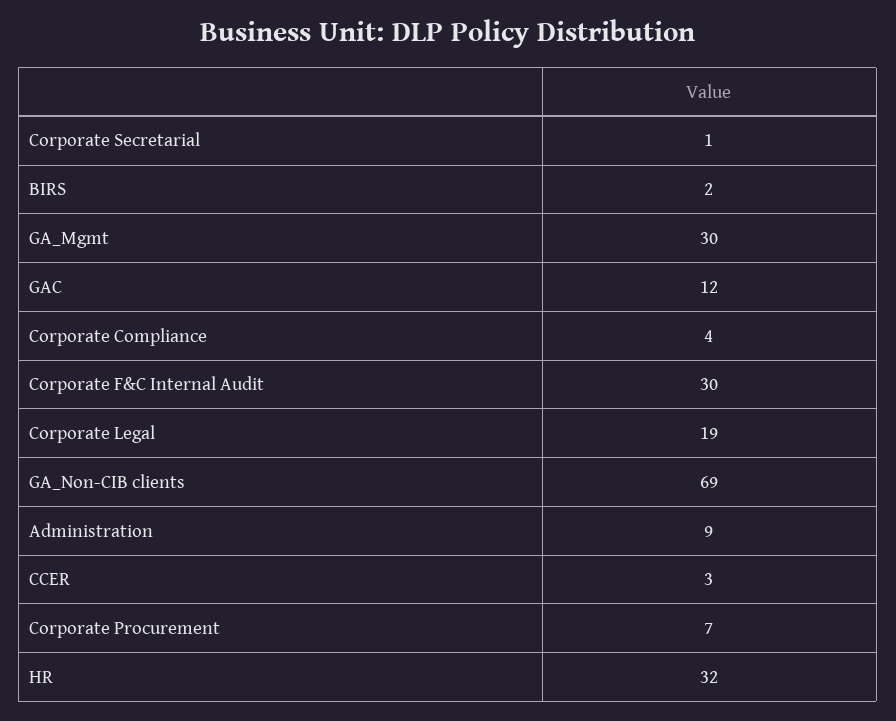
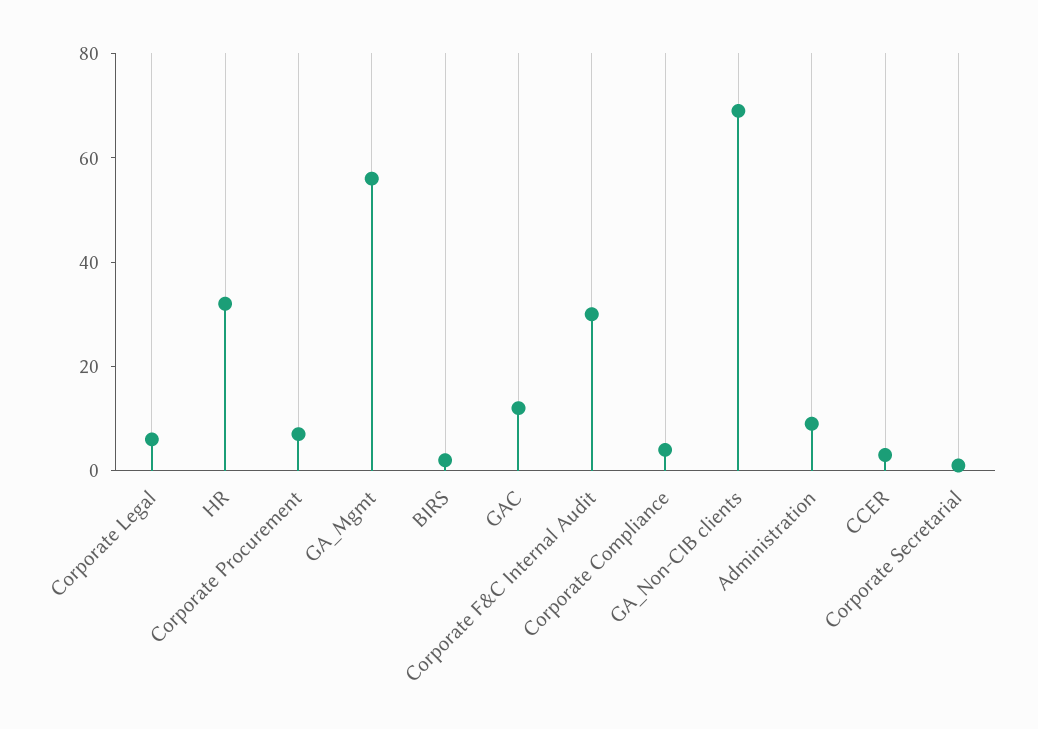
  {
    "Corporate Secretarial": 1,
    "BIRS": 2,
-   "GA_Mgmt": 30,
+   "GA_Mgmt": 55,
    "GAC": 12,
    "Corporate Compliance": 4,
    "Corporate F&C Internal Audit": 30,
-   "Corporate Legal": 19,
+   "Corporate Legal": 5,
    "GA_Non-CIB clients": 69,
    "Administration": 9,
    "CCER": 3,
    "Corporate Procurement": 7,
    "HR": 32
  }

